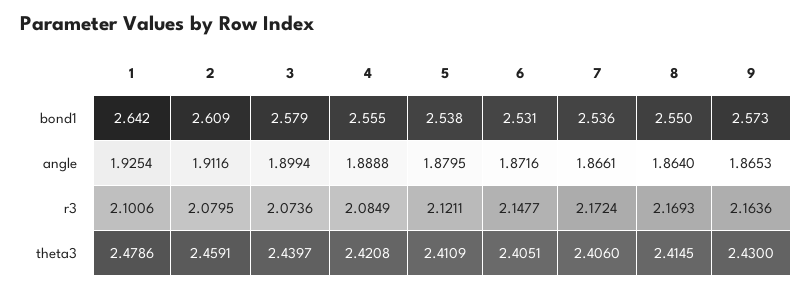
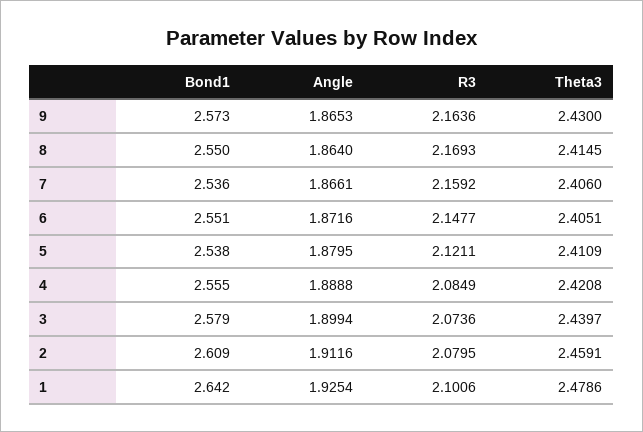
  {
    "1": {
      "bond1": 2.642,
      "angle": 1.9254,
      "r3": 2.1006,
      "theta3": 2.4786
    },
    "2": {
      "bond1": 2.609,
      "angle": 1.9116,
      "r3": 2.0795,
      "theta3": 2.4591
    },
    "3": {
      "bond1": 2.579,
      "angle": 1.8994,
      "r3": 2.0736,
      "theta3": 2.4397
    },
    "4": {
      "bond1": 2.555,
      "angle": 1.8888,
      "r3": 2.0849,
      "theta3": 2.4208
    },
    "5": {
      "bond1": 2.538,
      "angle": 1.8795,
      "r3": 2.1211,
      "theta3": 2.4109
    },
    "6": {
-     "bond1": 2.531,
+     "bond1": 2.551,
      "angle": 1.8716,
      "r3": 2.1477,
      "theta3": 2.4051
    },
    "7": {
      "bond1": 2.536,
      "angle": 1.8661,
-     "r3": 2.1724,
+     "r3": 2.1592,
      "theta3": 2.406
    },
    "8": {
      "bond1": 2.55,
      "angle": 1.864,
      "r3": 2.1693,
      "theta3": 2.4145
    },
    "9": {
      "bond1": 2.573,
      "angle": 1.8653,
      "r3": 2.1636,
      "theta3": 2.43
    }
  }

